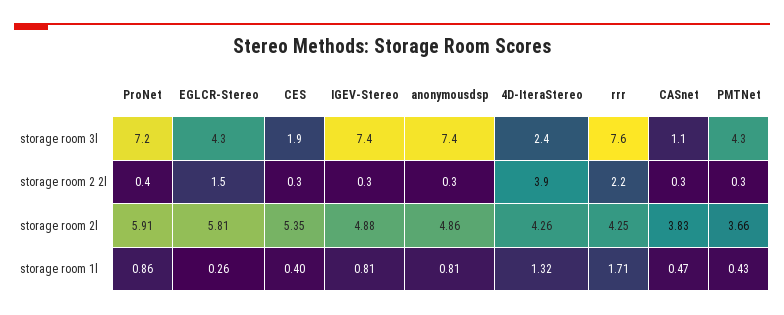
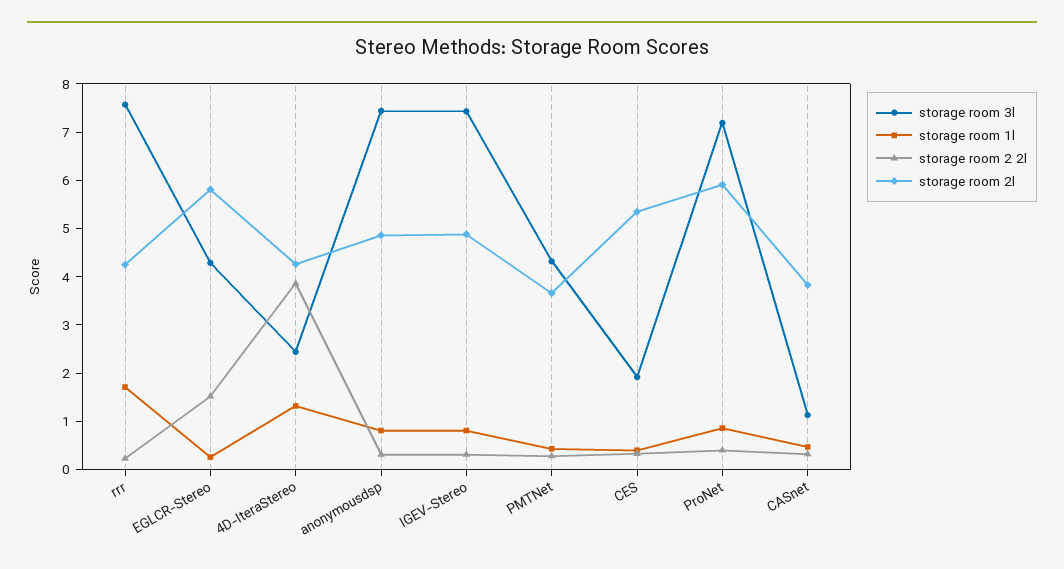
  {
    "storage room 3l": {
      "ProNet": 7.2,
      "EGLCR-Stereo": 4.3,
      "CES": 1.9,
      "IGEV-Stereo": 7.4,
      "anonymousdsp": 7.4,
      "4D-IteraStereo": 2.4,
      "rrr": 7.6,
      "CASnet": 1.1,
      "PMTNet": 4.3
    },
    "storage room 2 2l": {
      "ProNet": 0.4,
      "EGLCR-Stereo": 1.5,
      "CES": 0.3,
      "IGEV-Stereo": 0.3,
      "anonymousdsp": 0.3,
      "4D-IteraStereo": 3.9,
-     "rrr": 2.2,
+     "rrr": 0.2,
      "CASnet": 0.3,
      "PMTNet": 0.3
    },
    "storage room 2l": {
      "ProNet": 5.91,
      "EGLCR-Stereo": 5.81,
      "CES": 5.35,
      "IGEV-Stereo": 4.88,
      "anonymousdsp": 4.86,
      "4D-IteraStereo": 4.26,
      "rrr": 4.25,
      "CASnet": 3.83,
      "PMTNet": 3.66
    },
    "storage room 1l": {
      "ProNet": 0.86,
      "EGLCR-Stereo": 0.26,
      "CES": 0.4,
      "IGEV-Stereo": 0.81,
      "anonymousdsp": 0.81,
      "4D-IteraStereo": 1.32,
      "rrr": 1.71,
      "CASnet": 0.47,
      "PMTNet": 0.43
    }
  }

